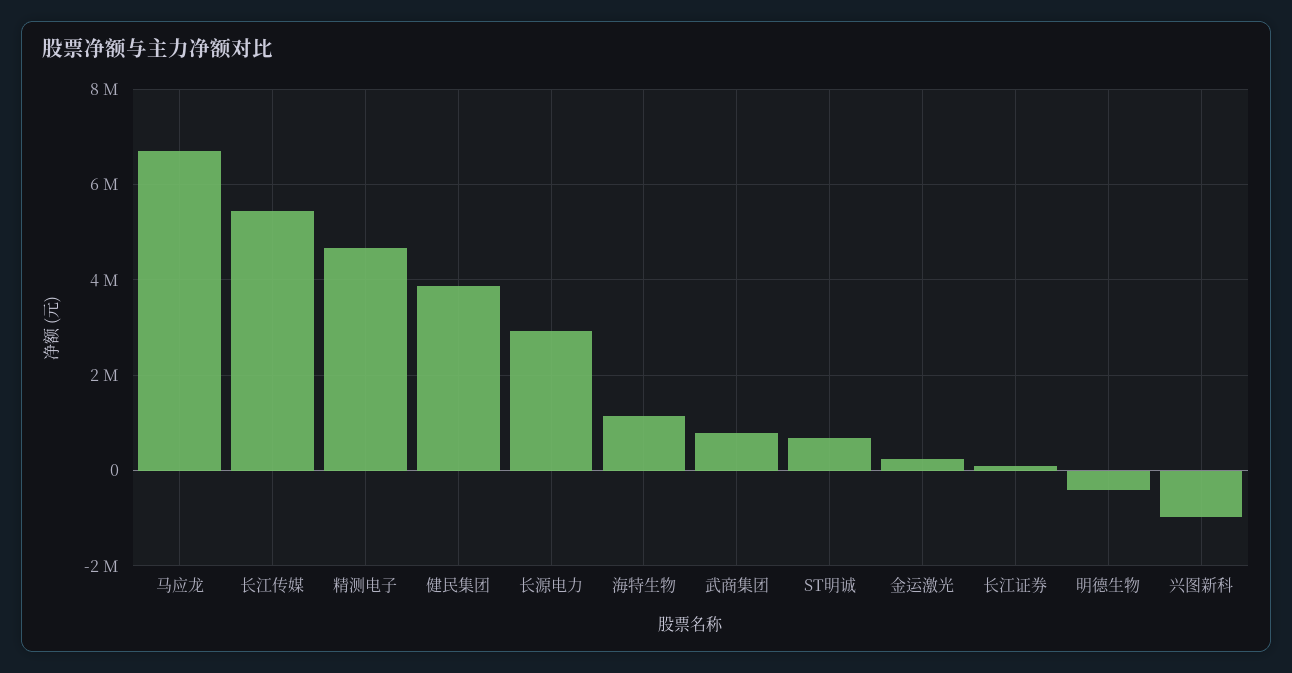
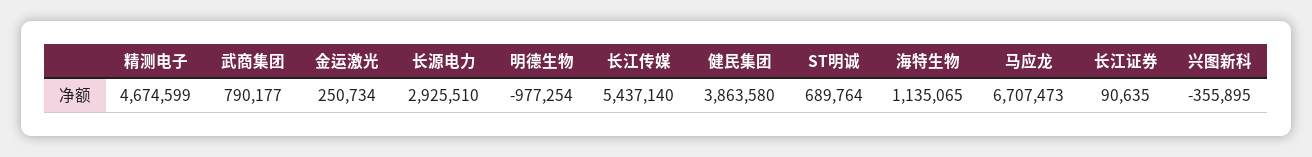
  {
    "马应龙": 6707473,
    "长江传媒": 5437140,
    "精测电子": 4674599,
    "健民集团": 3863580,
    "长源电力": 2925510,
    "海特生物": 1135065,
    "武商集团": 790177,
    "ST明诚": 689764,
    "金运激光": 250734,
    "长江证券": 90635,
-   "明德生物": -400000,
+   "明德生物": -977254,
-   "兴图新科": -1000000
+   "兴图新科": -355895
  }

